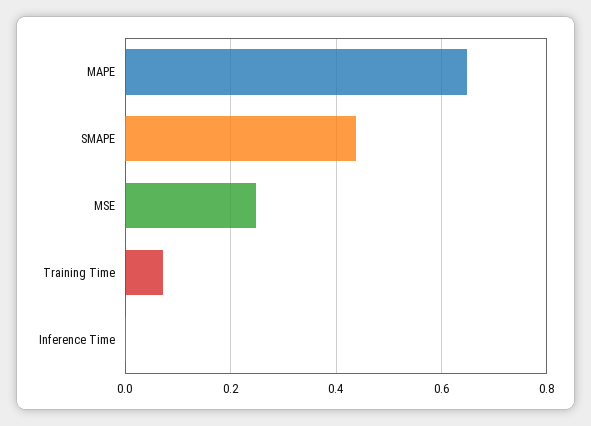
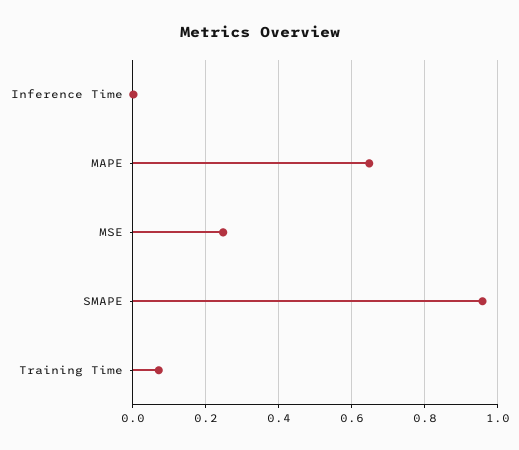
  {
    "MAPE": 0.64,
-   "SMAPE": 0.44,
+   "SMAPE": 0.96,
    "MSE": 0.24,
    "Training Time": 0.08,
    "Inference Time": 0
  }

